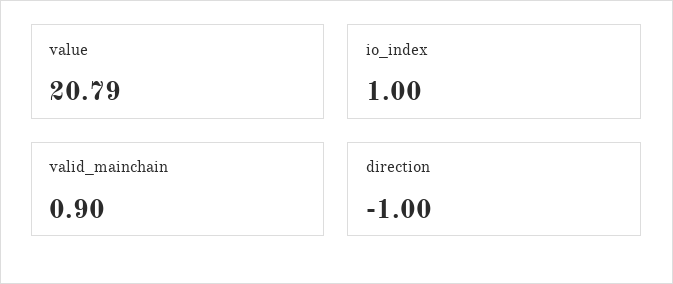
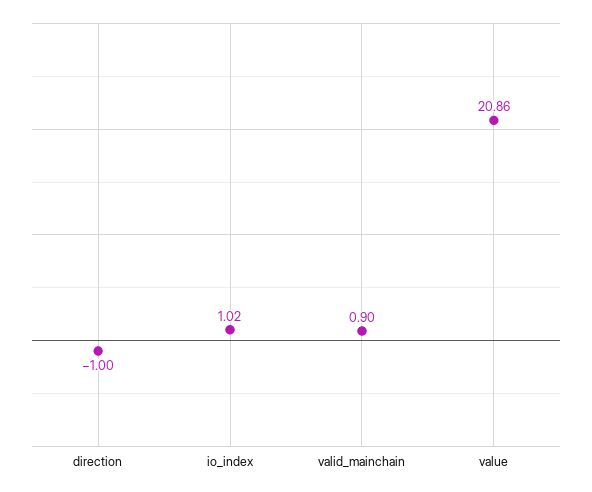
  {
-   "value": 20.79,
+   "value": 20.86,
-   "io_index": 1,
+   "io_index": 1.02,
    "valid_mainchain": 0.9,
    "direction": -1
  }

